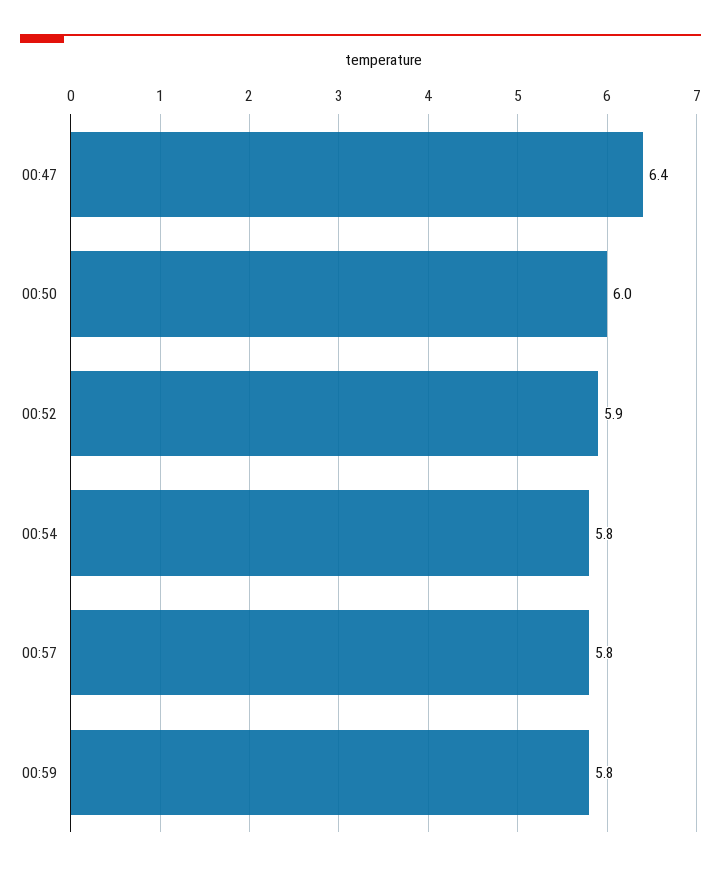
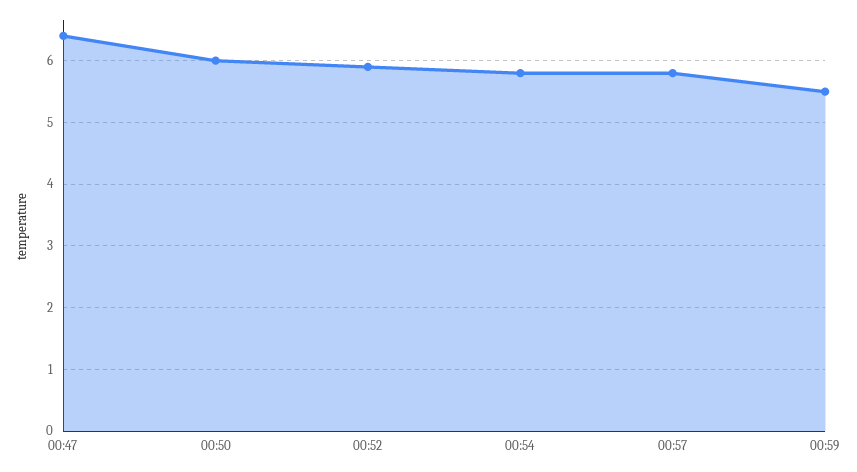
  {
    "00:47": 6.4,
    "00:50": 6,
    "00:52": 5.9,
    "00:54": 5.8,
    "00:57": 5.8,
-   "00:59": 5.8
+   "00:59": 5.5
  }

